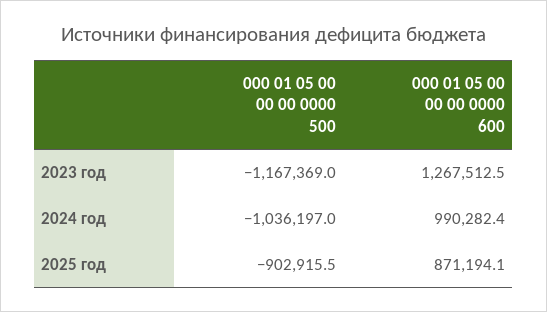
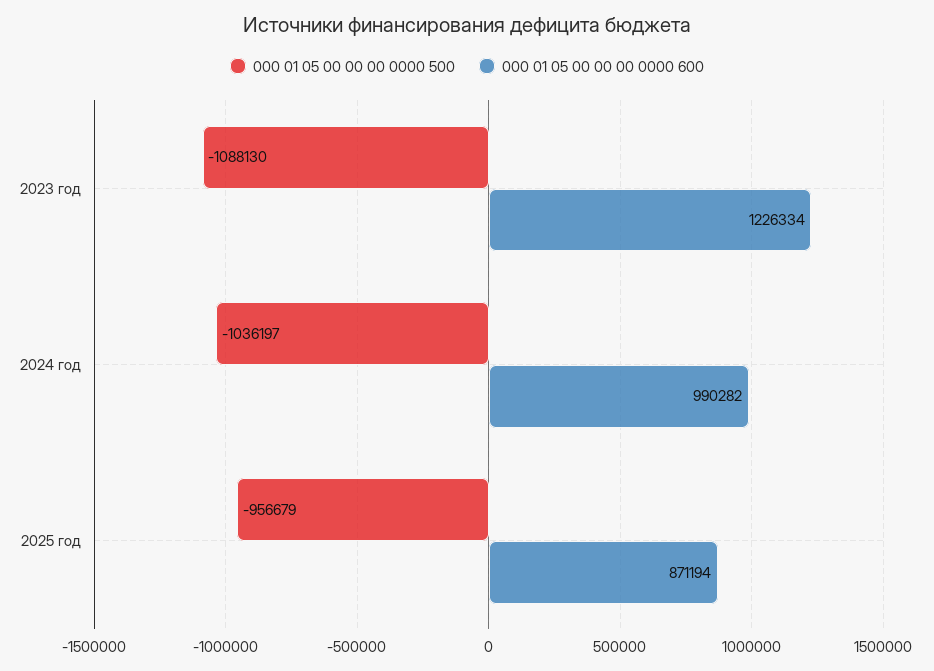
  {
    "000 01 05 00 00 00 0000 500": {
-     "2023 год": -1167369,
+     "2023 год": -1088130,
      "2024 год": -1036197,
-     "2025 год": -902915.5
+     "2025 год": -956679
    },
    "000 01 05 00 00 00 0000 600": {
-     "2023 год": 1267512.5,
+     "2023 год": 1226334,
      "2024 год": 990282.4,
      "2025 год": 871194.1
    }
  }

